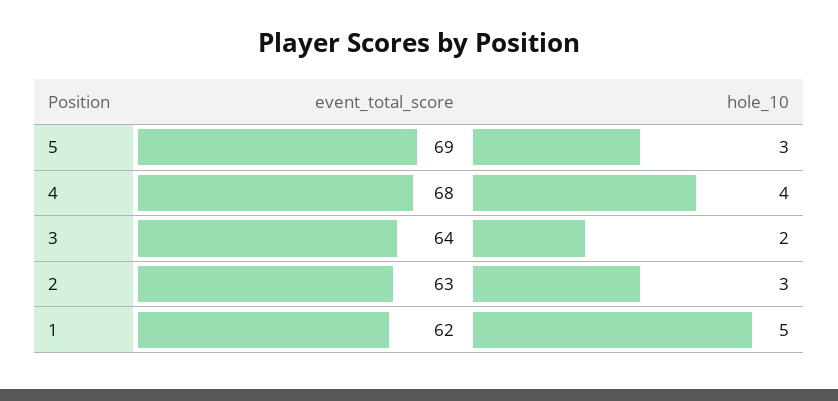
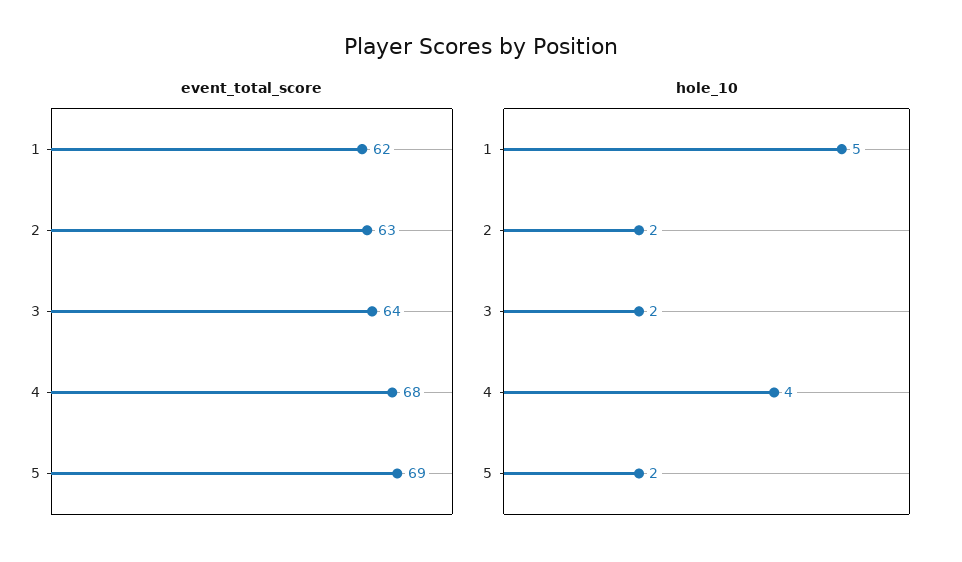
  {
    "event_total_score": {
      "5": 69,
      "4": 68,
      "3": 64,
      "2": 63,
      "1": 62
    },
    "hole_10": {
-     "5": 3,
+     "5": 2,
      "4": 4,
      "3": 2,
-     "2": 3,
+     "2": 2,
      "1": 5
    }
  }

